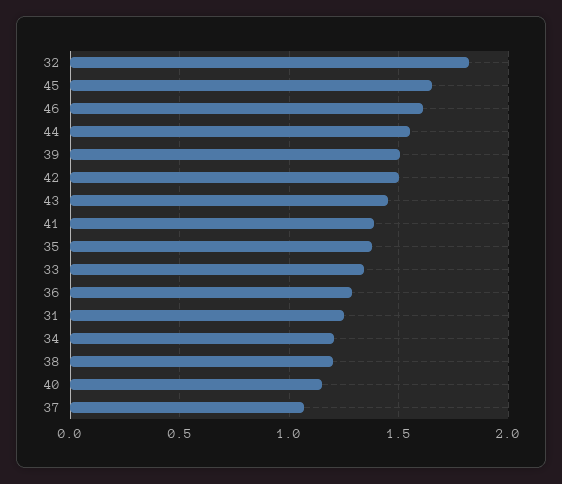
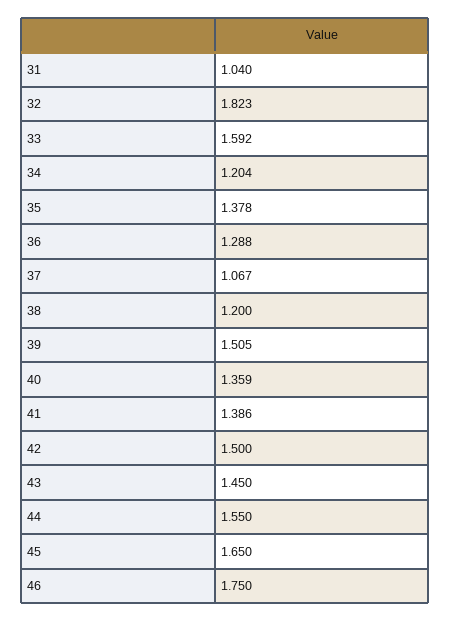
  {
    "32": 1.823,
    "45": 1.65,
-   "46": 1.6,
+   "46": 1.75,
    "44": 1.55,
    "39": 1.505,
    "42": 1.5,
    "43": 1.45,
    "41": 1.386,
    "35": 1.378,
-   "33": 1.35,
+   "33": 1.592,
    "36": 1.288,
-   "31": 1.25,
+   "31": 1.04,
    "34": 1.204,
    "38": 1.2,
-   "40": 1.15,
+   "40": 1.359,
    "37": 1.067
  }

